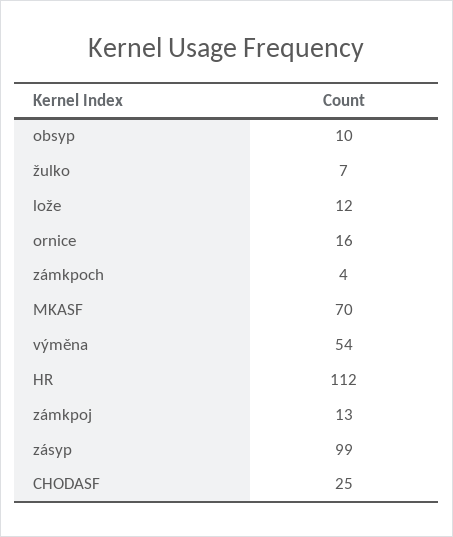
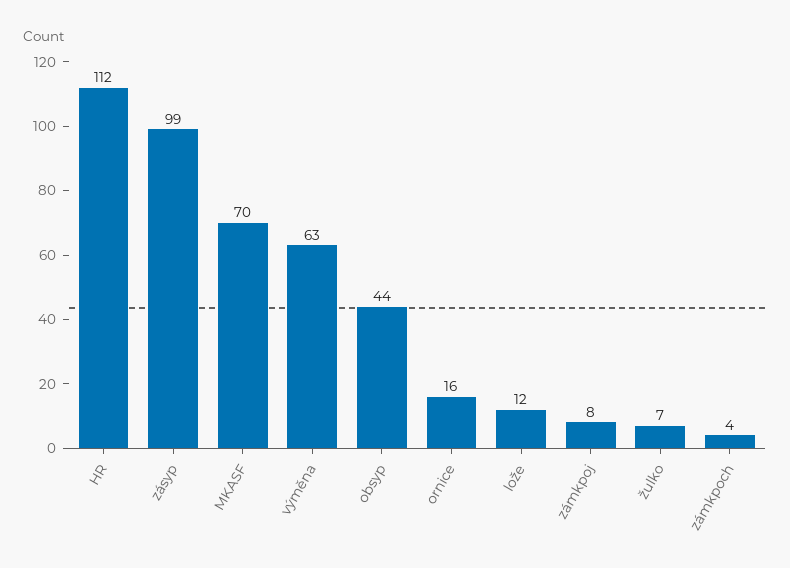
  {
-   "obsyp": 10,
+   "obsyp": 44,
    "žulko": 7,
    "lože": 12,
    "ornice": 16,
    "zámkpoch": 4,
    "MKASF": 70,
-   "výměna": 54,
+   "výměna": 63,
    "HR": 112,
-   "zámkpoj": 13,
+   "zámkpoj": 8,
-   "zásyp": 99,
+   "zásyp": 99
-   "CHODASF": 25
  }

